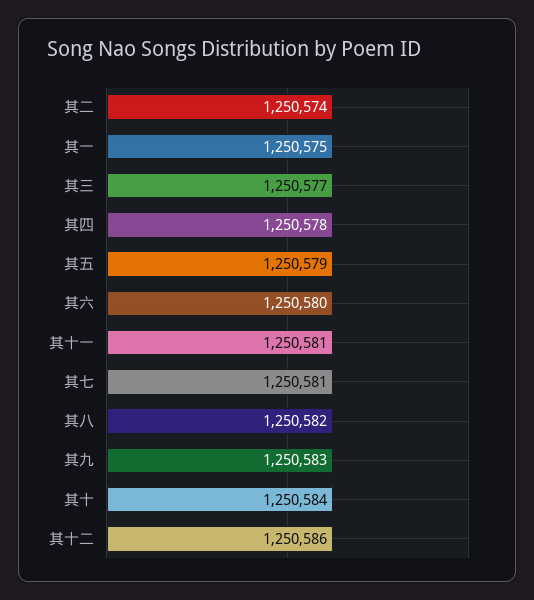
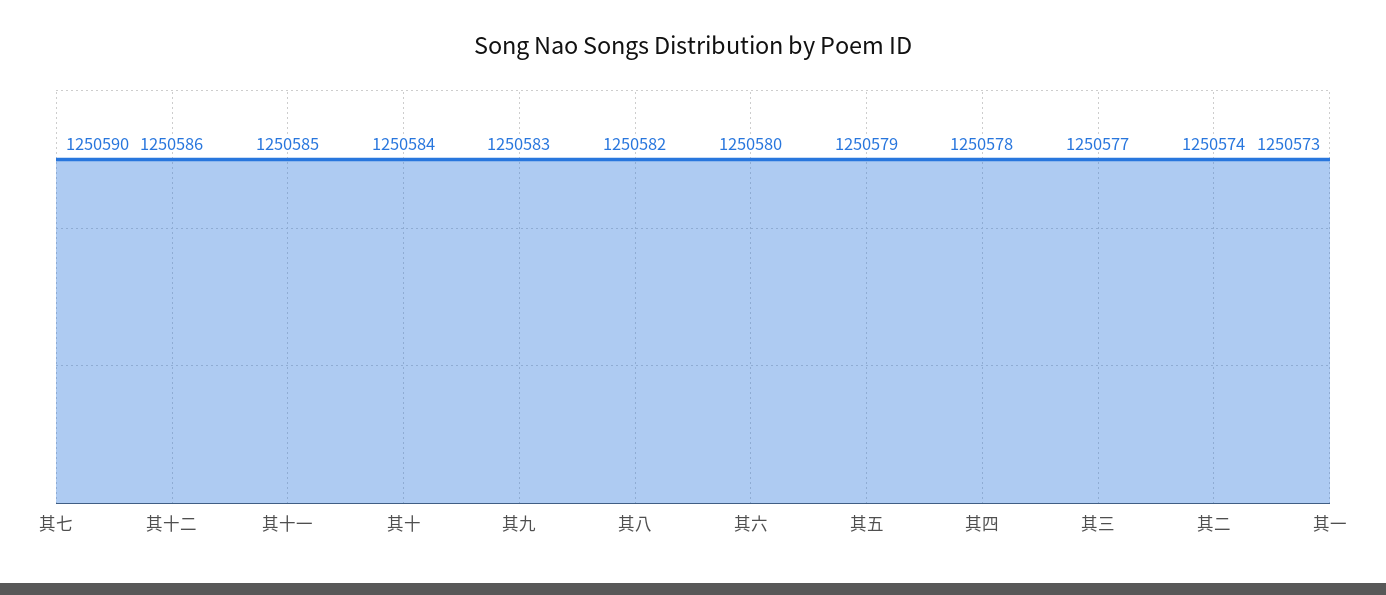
  {
    "其二": 1250574,
-   "其一": 1250575,
+   "其一": 1250573,
    "其三": 1250577,
    "其四": 1250578,
    "其五": 1250579,
    "其六": 1250580,
-   "其十一": 1250581,
+   "其十一": 1250585,
-   "其七": 1250581,
+   "其七": 1250590,
    "其八": 1250582,
    "其九": 1250583,
    "其十": 1250584,
    "其十二": 1250586
  }

